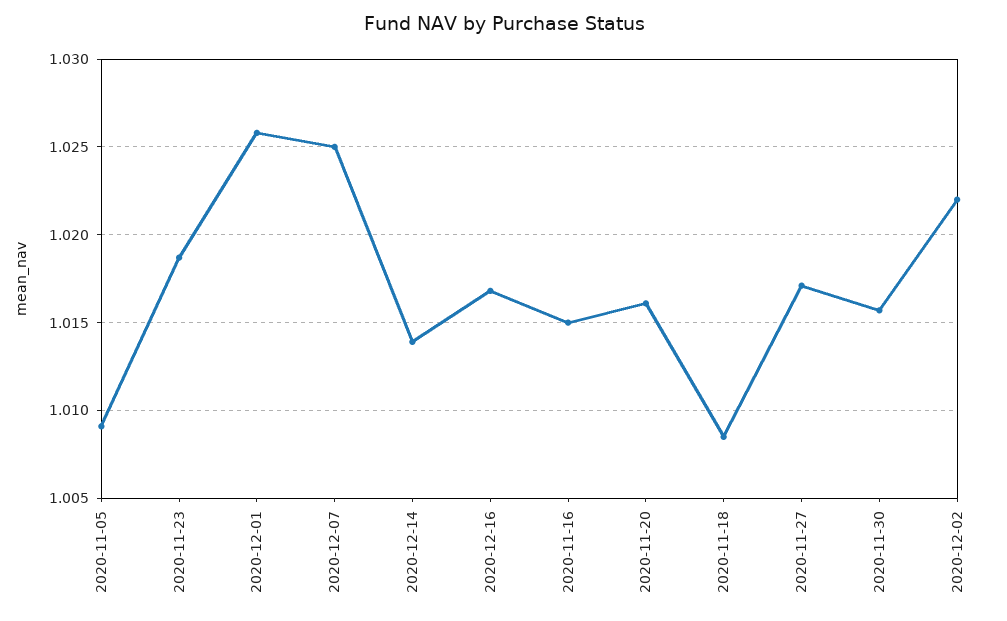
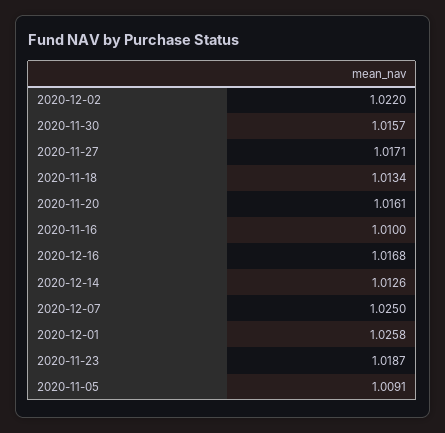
  {
    "2020-11-05": 1.0091,
    "2020-11-23": 1.0187,
    "2020-12-01": 1.0258,
    "2020-12-07": 1.025,
-   "2020-12-14": 1.014,
+   "2020-12-14": 1.0126,
    "2020-12-16": 1.0168,
-   "2020-11-16": 1.015,
+   "2020-11-16": 1.01,
    "2020-11-20": 1.0161,
-   "2020-11-18": 1.0085,
+   "2020-11-18": 1.0134,
    "2020-11-27": 1.0171,
    "2020-11-30": 1.0157,
    "2020-12-02": 1.022
  }

